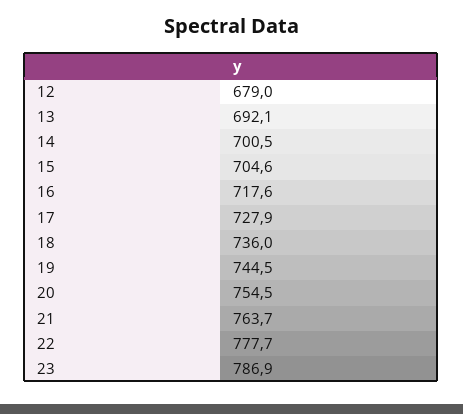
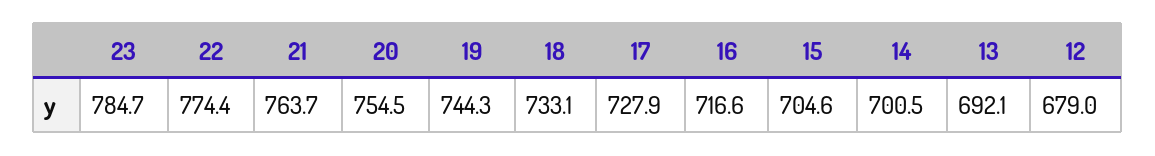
  {
    "12": 679,
    "13": 692.1,
    "14": 700.5,
    "15": 704.6,
-   "16": 717.6,
+   "16": 716.6,
    "17": 727.9,
-   "18": 736,
+   "18": 733.1,
-   "19": 744.5,
+   "19": 744.3,
    "20": 754.5,
    "21": 763.7,
-   "22": 777.7,
+   "22": 774.4,
-   "23": 786.9
+   "23": 784.7
  }

